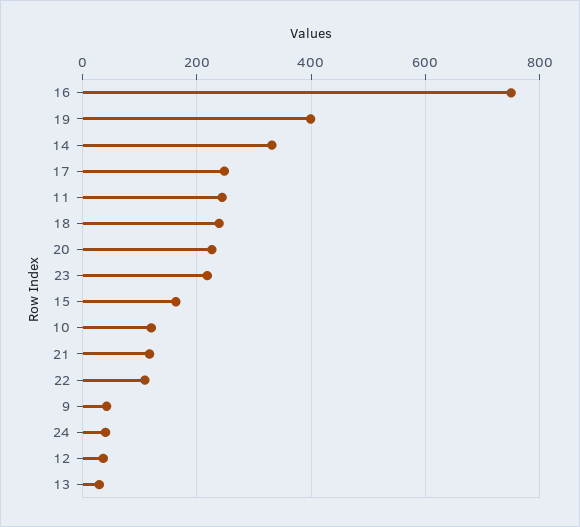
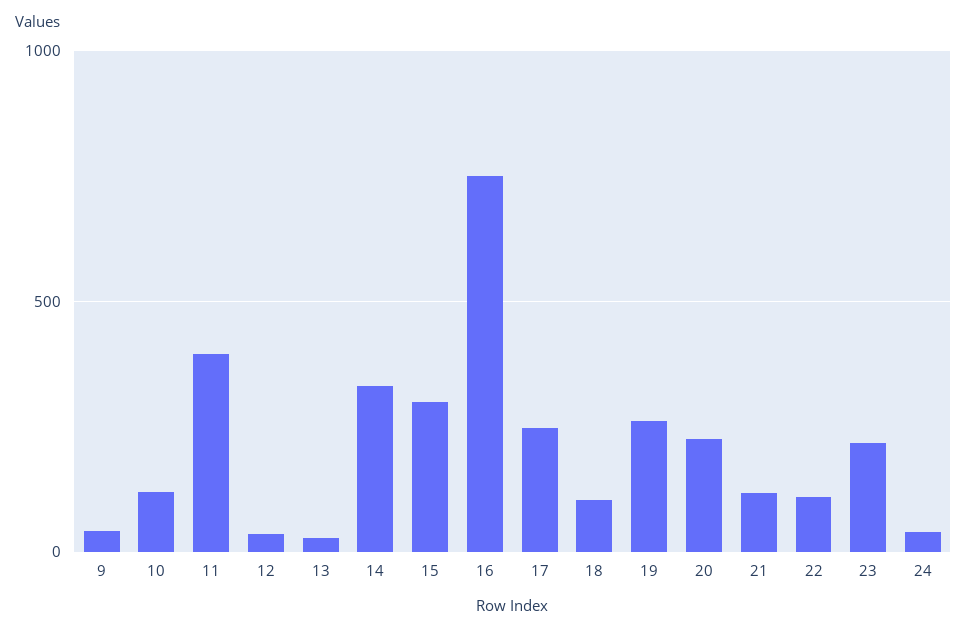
  {
    "16": 760,
-   "19": 400,
+   "19": 250,
    "14": 340,
    "17": 240,
-   "11": 240,
+   "11": 400,
-   "18": 240,
+   "18": 100,
    "20": 220,
    "23": 220,
-   "15": 160,
+   "15": 300,
    "10": 120,
    "21": 120,
    "22": 100,
    "9": 40,
    "24": 40,
    "12": 40,
    "13": 20
  }

